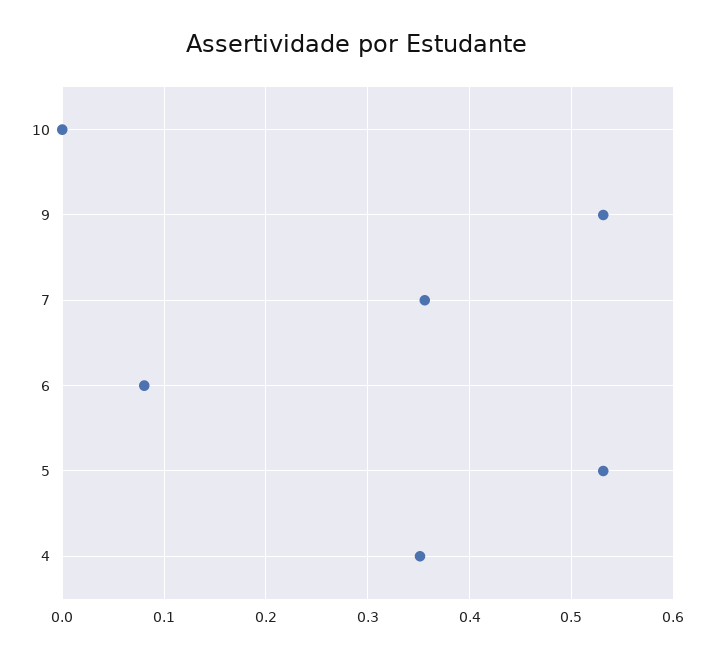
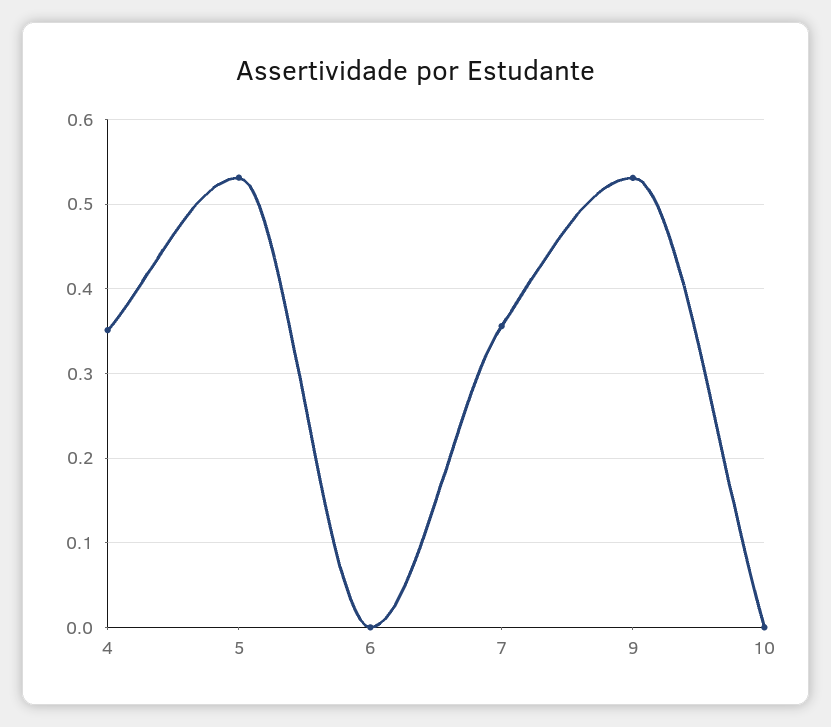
  {
    "10": 0,
    "9": 0.53,
    "7": 0.36,
-   "6": 0.08,
+   "6": 0,
    "5": 0.53,
    "4": 0.35
  }

